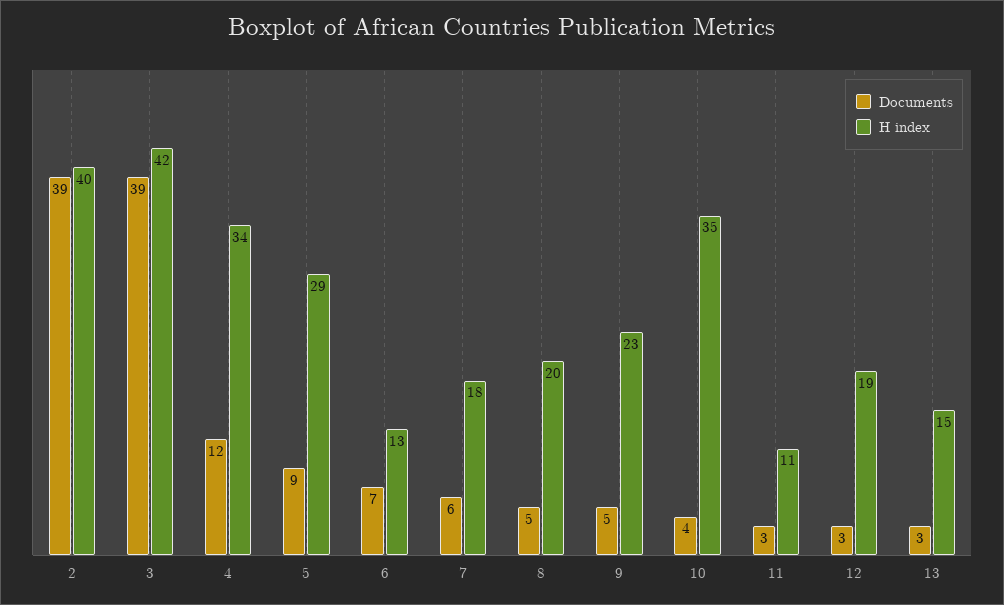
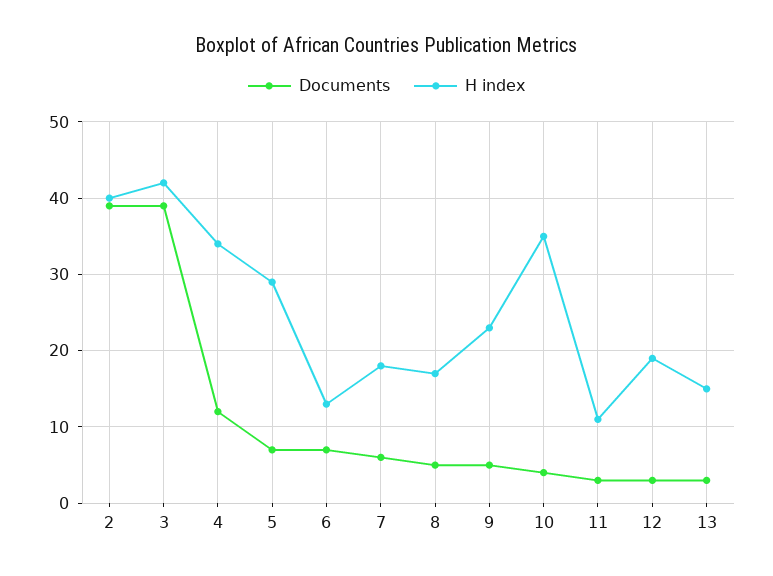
  {
    "Documents": {
      "2": 39,
      "3": 39,
      "4": 12,
-     "5": 9,
+     "5": 7,
      "6": 7,
      "7": 6,
      "8": 5,
      "9": 5,
      "10": 4,
      "11": 3,
      "12": 3,
      "13": 3
    },
    "H index": {
      "2": 40,
      "3": 42,
      "4": 34,
      "5": 29,
      "6": 13,
      "7": 18,
-     "8": 20,
+     "8": 17,
      "9": 23,
      "10": 35,
      "11": 11,
      "12": 19,
      "13": 15
    }
  }

